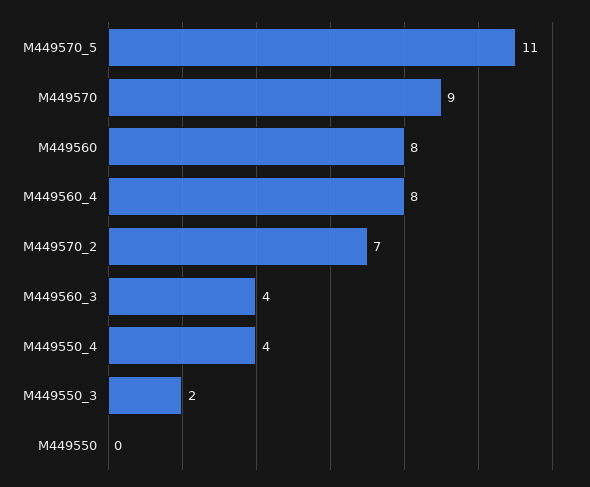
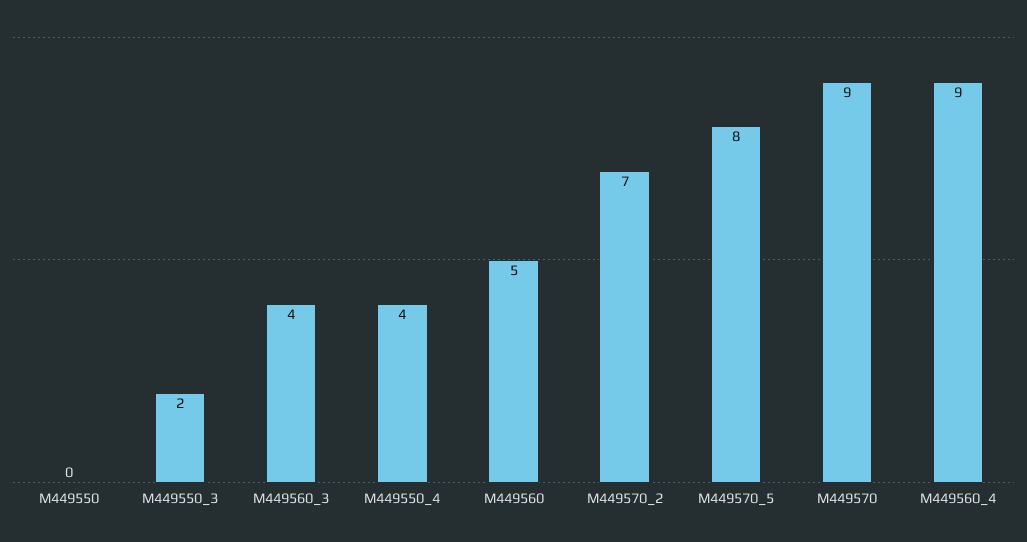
  {
-   "M449570_5": 11,
+   "M449570_5": 8,
    "M449570": 9,
-   "M449560": 8,
+   "M449560": 5,
-   "M449560_4": 8,
+   "M449560_4": 9,
    "M449570_2": 7,
    "M449560_3": 4,
    "M449550_4": 4,
    "M449550_3": 2,
    "M449550": 0
  }

